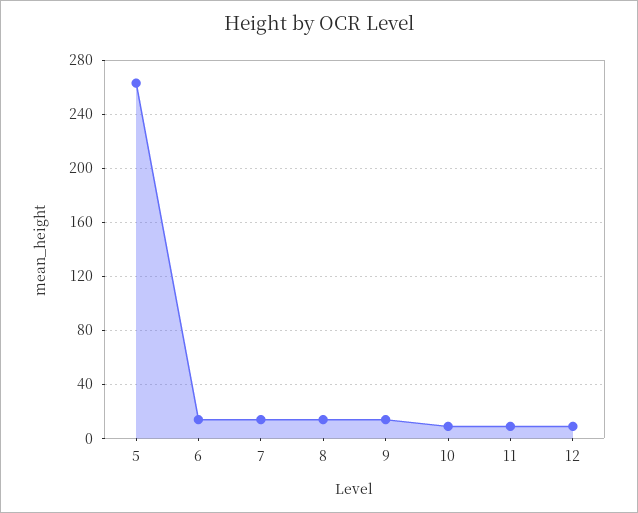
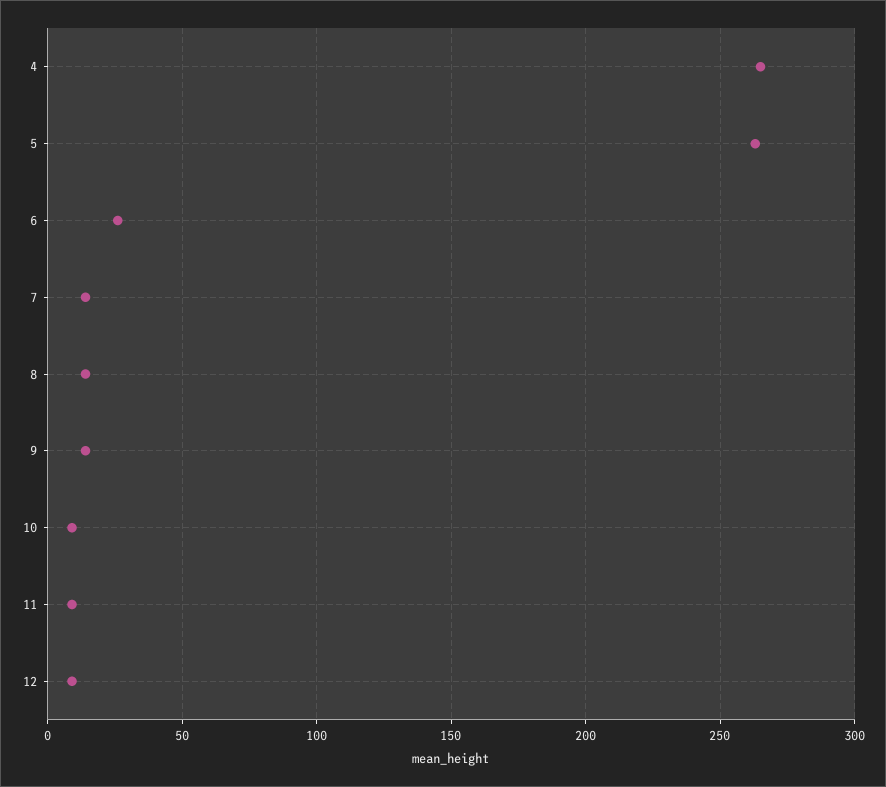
  {
    "5": 265,
-   "6": 15,
+   "6": 25,
    "7": 15,
    "8": 15,
    "9": 15,
    "10": 10,
    "11": 10,
-   "12": 10
+   "12": 10,
+   "4": 265
  }

